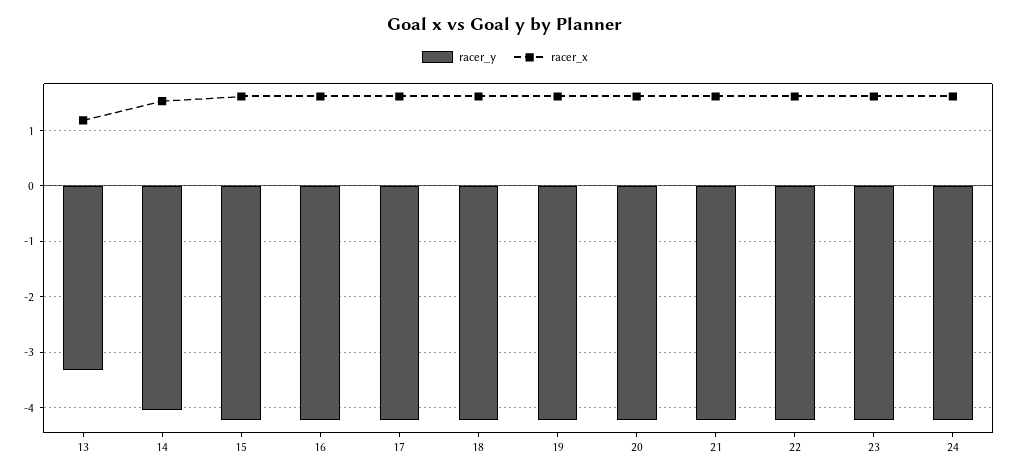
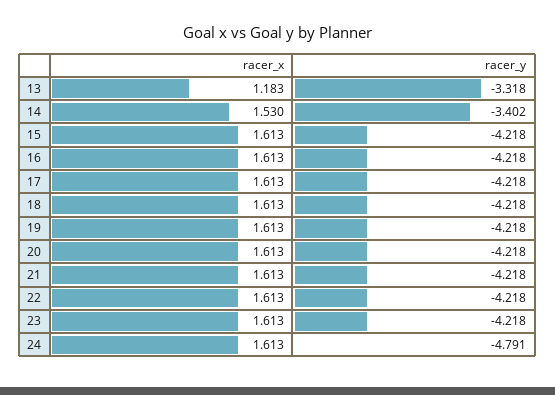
  {
    "racer_y": {
      "13": -3.318,
-     "14": -4,
+     "14": -3.402,
      "15": -4.218,
      "16": -4.218,
      "17": -4.218,
      "18": -4.218,
      "19": -4.218,
      "20": -4.218,
      "21": -4.218,
      "22": -4.218,
      "23": -4.218,
-     "24": -4.2
+     "24": -4.791
    },
    "racer_x": {
      "13": 1.183,
      "14": 1.53,
      "15": 1.613,
      "16": 1.613,
      "17": 1.613,
      "18": 1.613,
      "19": 1.613,
      "20": 1.613,
      "21": 1.613,
      "22": 1.613,
      "23": 1.613,
      "24": 1.613
    }
  }

